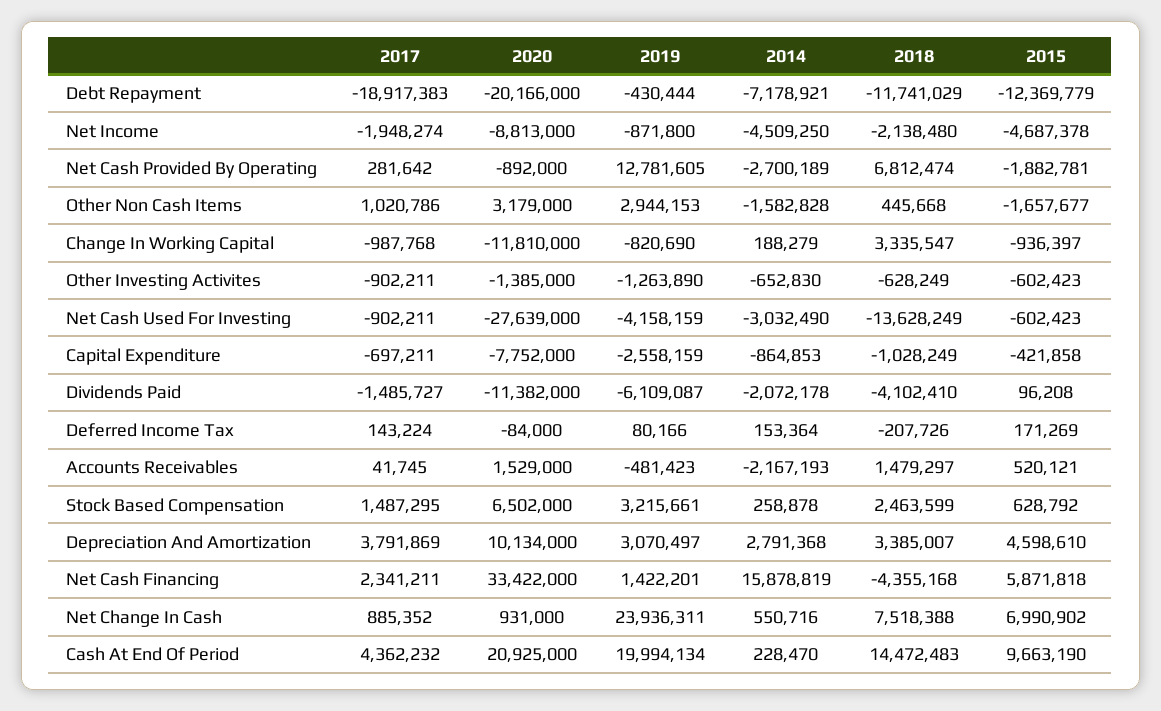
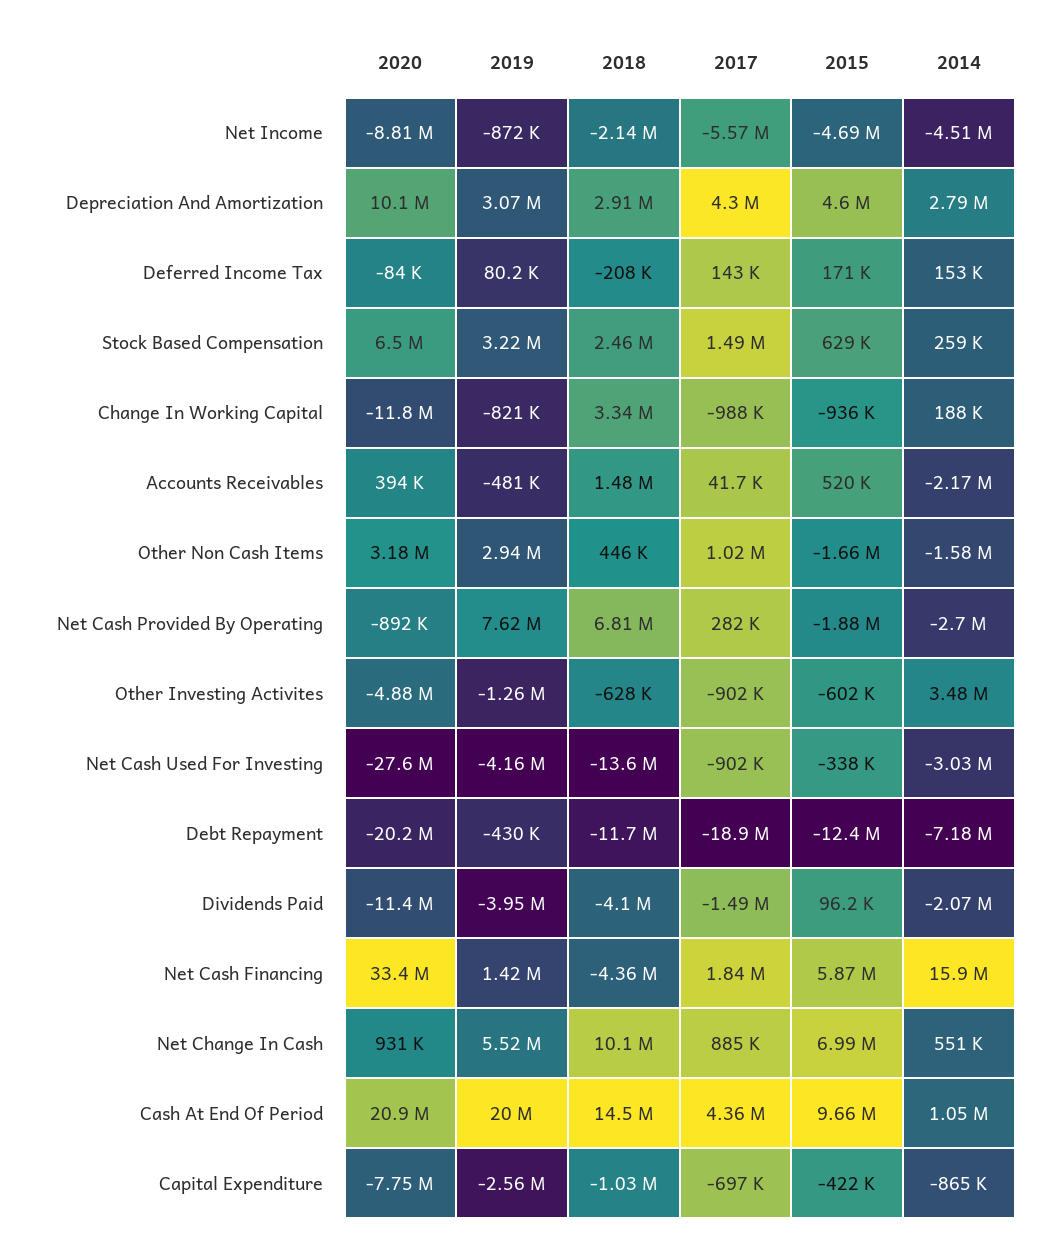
  {
    "2017": {
      "Debt Repayment": -18917383,
-     "Net Income": -1948274,
+     "Net Income": -5570000,
      "Net Cash Provided By Operating": 281642,
      "Other Non Cash Items": 1020786,
      "Change In Working Capital": -987768,
      "Other Investing Activites": -902211,
      "Net Cash Used For Investing": -902211,
      "Capital Expenditure": -697211,
      "Dividends Paid": -1485727,
      "Deferred Income Tax": 143224,
      "Accounts Receivables": 41745,
      "Stock Based Compensation": 1487295,
-     "Depreciation And Amortization": 3791869,
+     "Depreciation And Amortization": 4300000,
-     "Net Cash Financing": 2341211,
+     "Net Cash Financing": 1840000,
      "Net Change In Cash": 885352,
      "Cash At End Of Period": 4362232
    },
    "2020": {
      "Debt Repayment": -20166000,
      "Net Income": -8813000,
      "Net Cash Provided By Operating": -892000,
      "Other Non Cash Items": 3179000,
      "Change In Working Capital": -11810000,
-     "Other Investing Activites": -1385000,
+     "Other Investing Activites": -4880000,
      "Net Cash Used For Investing": -27639000,
      "Capital Expenditure": -7752000,
      "Dividends Paid": -11382000,
      "Deferred Income Tax": -84000,
-     "Accounts Receivables": 1529000,
+     "Accounts Receivables": 394000,
      "Stock Based Compensation": 6502000,
      "Depreciation And Amortization": 10134000,
      "Net Cash Financing": 33422000,
      "Net Change In Cash": 931000,
      "Cash At End Of Period": 20925000
    },
    "2019": {
      "Debt Repayment": -430444,
      "Net Income": -871800,
-     "Net Cash Provided By Operating": 12781605,
+     "Net Cash Provided By Operating": 7620000,
      "Other Non Cash Items": 2944153,
      "Change In Working Capital": -820690,
      "Other Investing Activites": -1263890,
      "Net Cash Used For Investing": -4158159,
      "Capital Expenditure": -2558159,
-     "Dividends Paid": -6109087,
+     "Dividends Paid": -3950000,
      "Deferred Income Tax": 80166,
      "Accounts Receivables": -481423,
      "Stock Based Compensation": 3215661,
      "Depreciation And Amortization": 3070497,
      "Net Cash Financing": 1422201,
-     "Net Change In Cash": 23936311,
+     "Net Change In Cash": 5520000,
      "Cash At End Of Period": 19994134
    },
    "2014": {
      "Debt Repayment": -7178921,
      "Net Income": -4509250,
      "Net Cash Provided By Operating": -2700189,
      "Other Non Cash Items": -1582828,
      "Change In Working Capital": 188279,
-     "Other Investing Activites": -652830,
+     "Other Investing Activites": 3480000,
      "Net Cash Used For Investing": -3032490,
      "Capital Expenditure": -864853,
      "Dividends Paid": -2072178,
      "Deferred Income Tax": 153364,
      "Accounts Receivables": -2167193,
      "Stock Based Compensation": 258878,
      "Depreciation And Amortization": 2791368,
      "Net Cash Financing": 15878819,
      "Net Change In Cash": 550716,
-     "Cash At End Of Period": 228470
+     "Cash At End Of Period": 1050000
    },
    "2018": {
      "Debt Repayment": -11741029,
      "Net Income": -2138480,
      "Net Cash Provided By Operating": 6812474,
      "Other Non Cash Items": 445668,
      "Change In Working Capital": 3335547,
      "Other Investing Activites": -628249,
      "Net Cash Used For Investing": -13628249,
      "Capital Expenditure": -1028249,
      "Dividends Paid": -4102410,
      "Deferred Income Tax": -207726,
      "Accounts Receivables": 1479297,
      "Stock Based Compensation": 2463599,
-     "Depreciation And Amortization": 3385007,
+     "Depreciation And Amortization": 2910000,
      "Net Cash Financing": -4355168,
-     "Net Change In Cash": 7518388,
+     "Net Change In Cash": 10100000,
      "Cash At End Of Period": 14472483
    },
    "2015": {
      "Debt Repayment": -12369779,
      "Net Income": -4687378,
      "Net Cash Provided By Operating": -1882781,
      "Other Non Cash Items": -1657677,
      "Change In Working Capital": -936397,
      "Other Investing Activites": -602423,
-     "Net Cash Used For Investing": -602423,
+     "Net Cash Used For Investing": -338000,
      "Capital Expenditure": -421858,
      "Dividends Paid": 96208,
      "Deferred Income Tax": 171269,
      "Accounts Receivables": 520121,
      "Stock Based Compensation": 628792,
      "Depreciation And Amortization": 4598610,
      "Net Cash Financing": 5871818,
      "Net Change In Cash": 6990902,
      "Cash At End Of Period": 9663190
    }
  }

